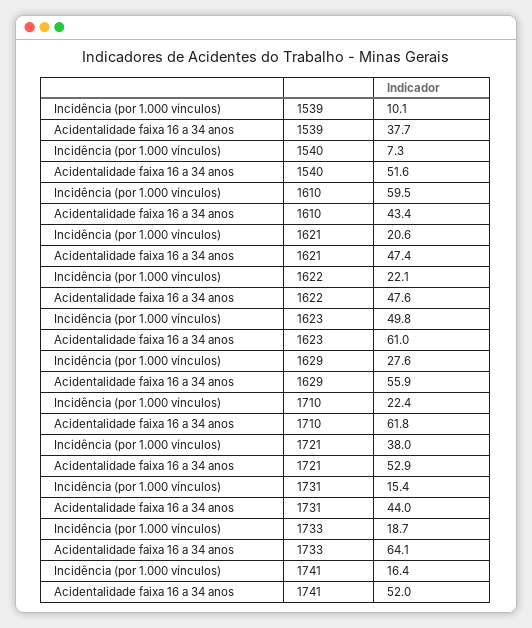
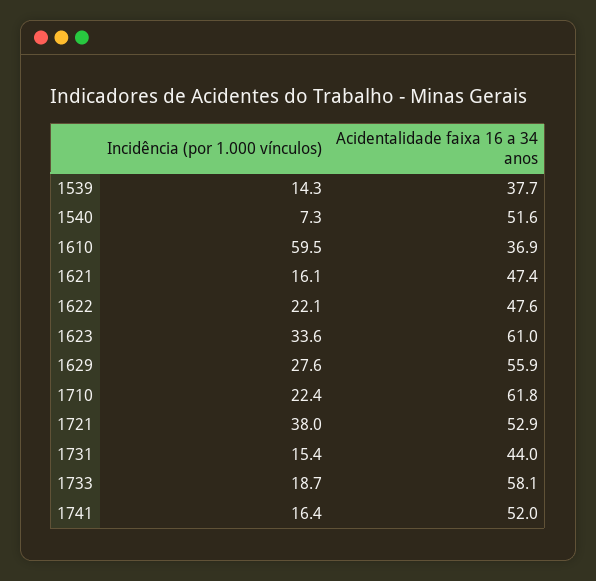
  {
    "Incidência (por 1.000 vínculos)": {
-     "1539": 10.1,
+     "1539": 14.3,
      "1540": 7.3,
      "1610": 59.5,
-     "1621": 20.6,
+     "1621": 16.1,
      "1622": 22.1,
-     "1623": 49.8,
+     "1623": 33.6,
      "1629": 27.6,
      "1710": 22.4,
      "1721": 38,
      "1731": 15.4,
      "1733": 18.7,
      "1741": 16.4
    },
    "Acidentalidade faixa 16 a 34 anos": {
      "1539": 37.7,
      "1540": 51.6,
-     "1610": 43.4,
+     "1610": 36.9,
      "1621": 47.4,
      "1622": 47.6,
      "1623": 61,
      "1629": 55.9,
      "1710": 61.8,
      "1721": 52.9,
      "1731": 44,
-     "1733": 64.1,
+     "1733": 58.1,
      "1741": 52
    }
  }

